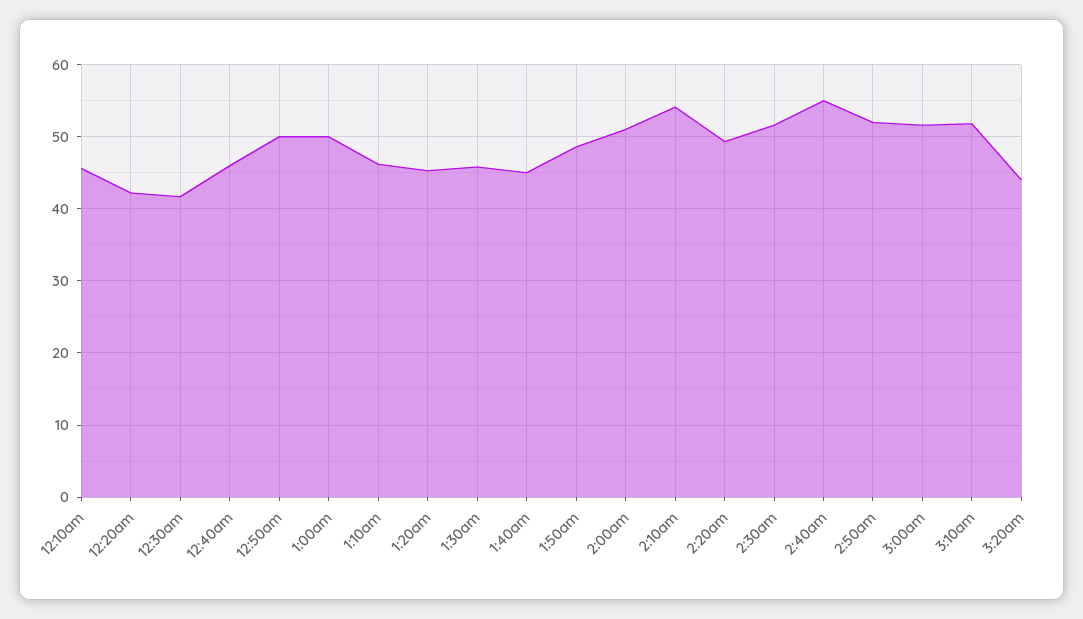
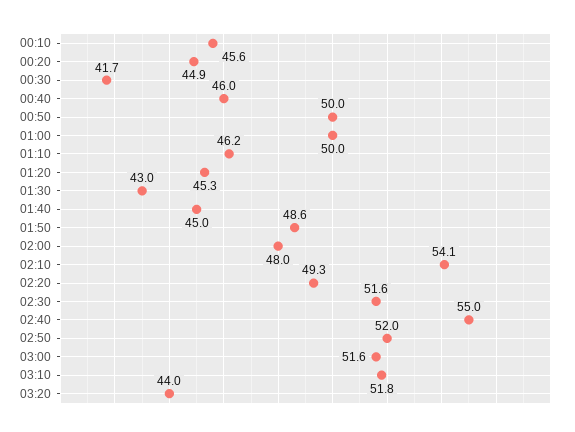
  {
    "12:10am": 45.6,
-   "12:20am": 42,
+   "12:20am": 44.9,
    "12:30am": 41.7,
    "12:40am": 46,
    "12:50am": 50,
    "1:00am": 50,
    "1:10am": 46.2,
    "1:20am": 45.3,
-   "1:30am": 46,
+   "1:30am": 43,
    "1:40am": 45,
    "1:50am": 48.6,
-   "2:00am": 51,
+   "2:00am": 48,
    "2:10am": 54.1,
    "2:20am": 49.3,
    "2:30am": 51.6,
    "2:40am": 55,
    "2:50am": 52,
    "3:00am": 51.6,
    "3:10am": 51.8,
    "3:20am": 44
  }

